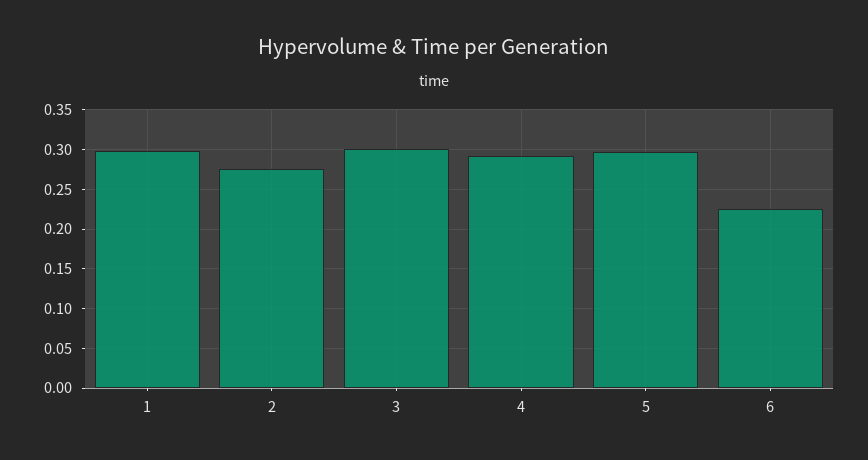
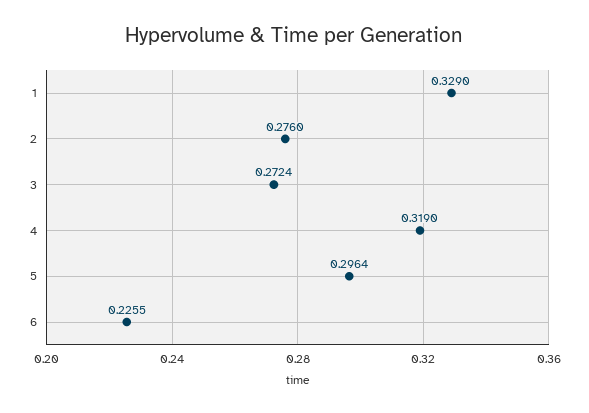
  {
-   "1": 0.3,
+   "1": 0.329,
    "2": 0.276,
-   "3": 0.3,
+   "3": 0.2724,
-   "4": 0.29,
+   "4": 0.319,
    "5": 0.2964,
    "6": 0.2255
  }

